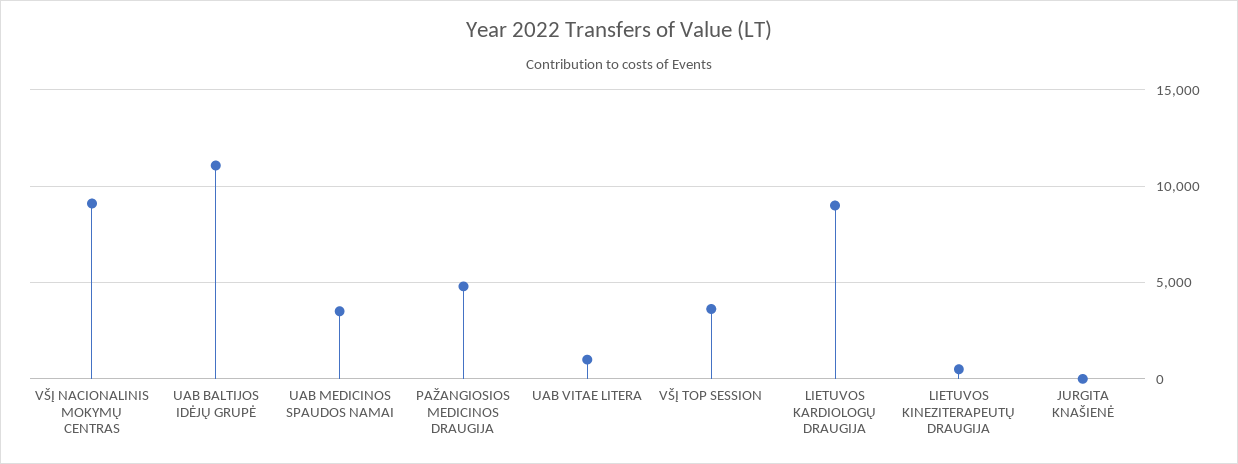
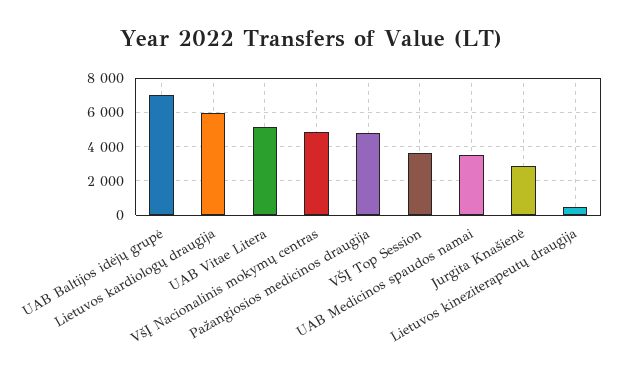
  {
-   "VŠĮ NACIONALINIS MOKYMŲ CENTRAS": 9000,
+   "VŠĮ NACIONALINIS MOKYMŲ CENTRAS": 5000,
-   "UAB BALTIJOS IDĖJŲ GRUPĖ": 11000,
+   "UAB BALTIJOS IDĖJŲ GRUPĖ": 7000,
    "UAB MEDICINOS SPAUDOS NAMAI": 3500,
    "PAŽANGIOSIOS MEDICINOS DRAUGIJA": 5000,
-   "UAB VITAE LITERA": 1000,
+   "UAB VITAE LITERA": 5000,
    "VŠĮ TOP SESSION": 3500,
-   "LIETUVOS KARDIOLOGŲ DRAUGIJA": 9000,
+   "LIETUVOS KARDIOLOGŲ DRAUGIJA": 6000,
    "LIETUVOS KINEZITERAPEUTŲ DRAUGIJA": 500,
-   "JURGITA KNAŠIENĖ": 0
+   "JURGITA KNAŠIENĖ": 3000
  }

